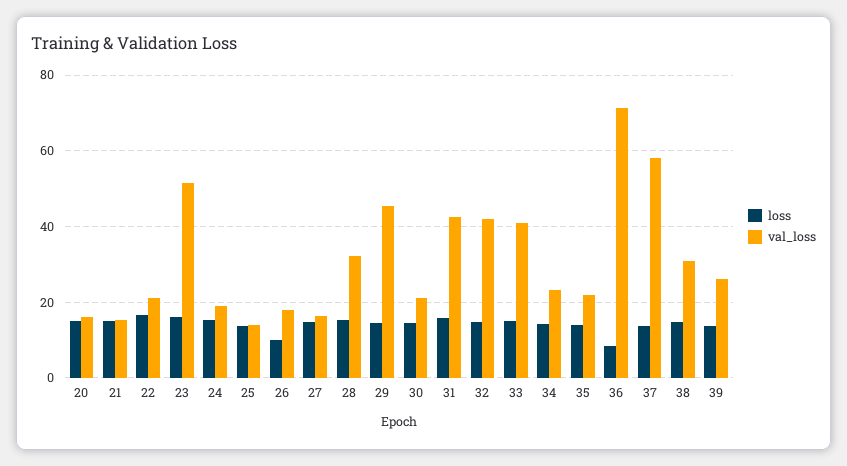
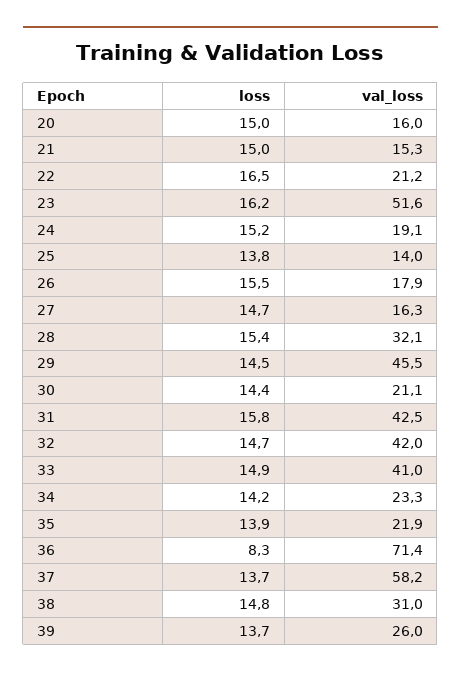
  {
    "loss": {
      "20": 15,
      "21": 15,
      "22": 16.5,
      "23": 16.2,
      "24": 15.2,
      "25": 13.8,
-     "26": 10,
+     "26": 15.5,
      "27": 14.7,
      "28": 15.4,
      "29": 14.5,
      "30": 14.4,
      "31": 15.8,
      "32": 14.7,
      "33": 14.9,
      "34": 14.2,
      "35": 13.9,
      "36": 8.3,
      "37": 13.7,
      "38": 14.8,
      "39": 13.7
    },
    "val_loss": {
      "20": 16,
      "21": 15.3,
      "22": 21.2,
      "23": 51.6,
      "24": 19.1,
      "25": 14,
      "26": 17.9,
      "27": 16.3,
      "28": 32.1,
      "29": 45.5,
      "30": 21.1,
      "31": 42.5,
      "32": 42,
      "33": 41,
      "34": 23.3,
      "35": 21.9,
      "36": 71.4,
      "37": 58.2,
      "38": 31,
      "39": 26
    }
  }

